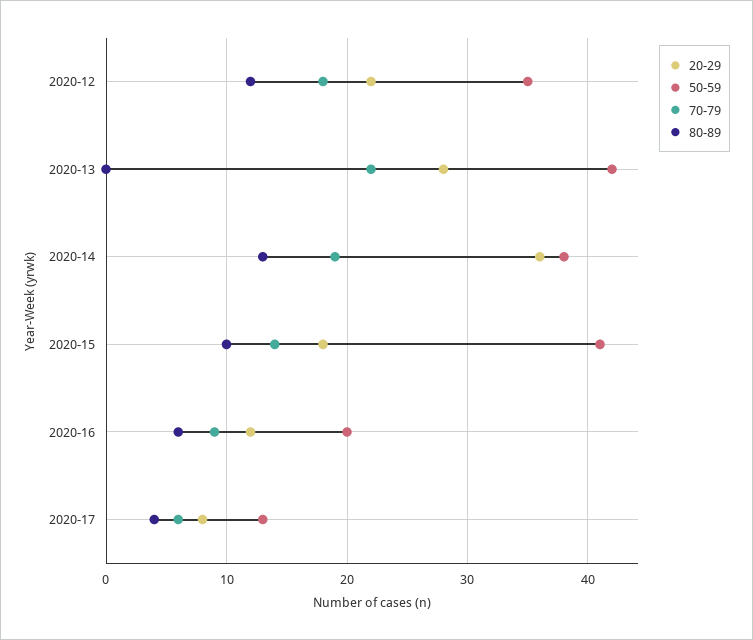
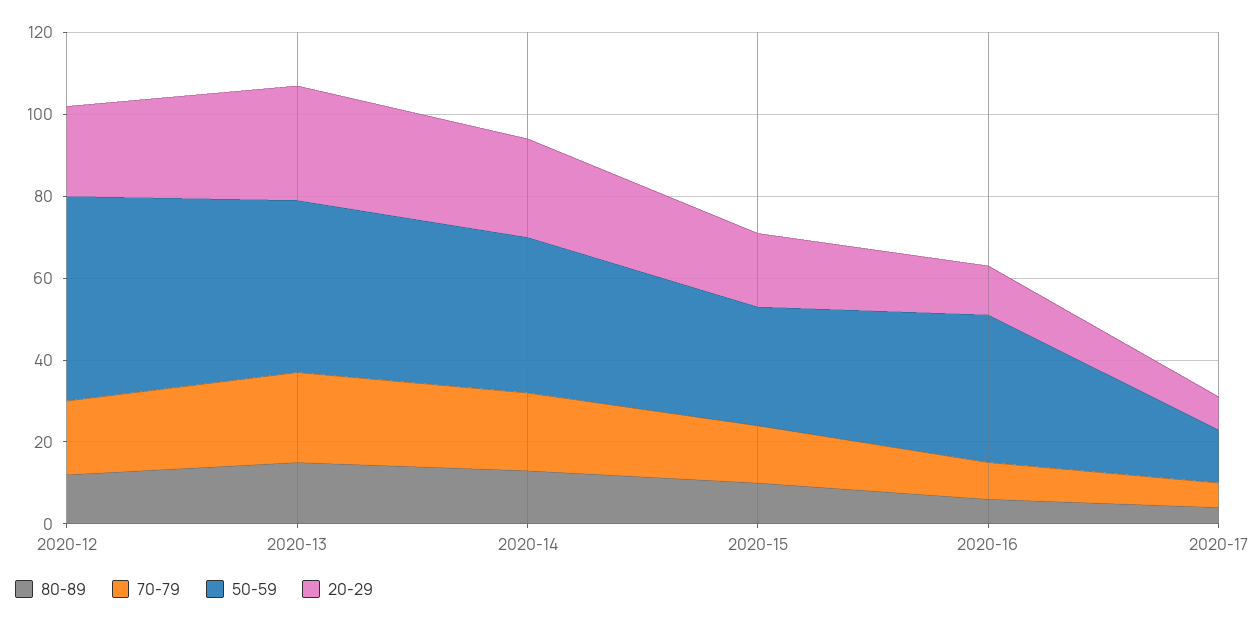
  {
    "20-29": {
      "2020-12": 22,
      "2020-13": 28,
-     "2020-14": 36,
+     "2020-14": 25,
      "2020-15": 18,
      "2020-16": 12,
      "2020-17": 8
    },
    "50-59": {
-     "2020-12": 35,
+     "2020-12": 50,
      "2020-13": 42,
      "2020-14": 38,
-     "2020-15": 41,
+     "2020-15": 30,
-     "2020-16": 20,
+     "2020-16": 35,
      "2020-17": 13
    },
    "70-79": {
      "2020-12": 18,
      "2020-13": 22,
      "2020-14": 19,
      "2020-15": 14,
      "2020-16": 9,
      "2020-17": 6
    },
    "80-89": {
      "2020-12": 12,
-     "2020-13": 0,
+     "2020-13": 15,
      "2020-14": 13,
      "2020-15": 10,
      "2020-16": 6,
      "2020-17": 4
    }
  }

